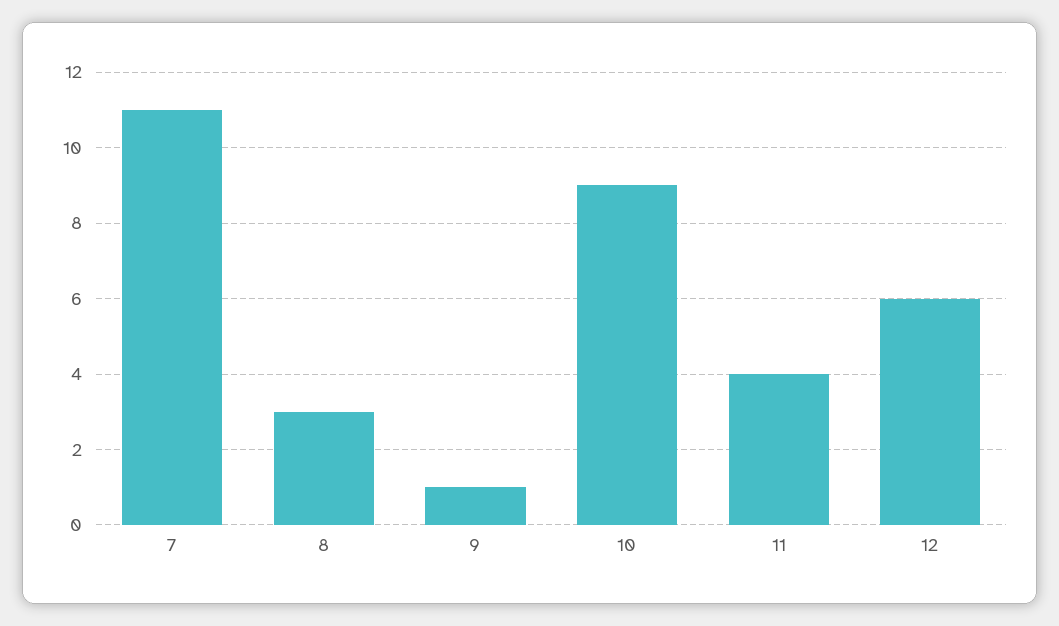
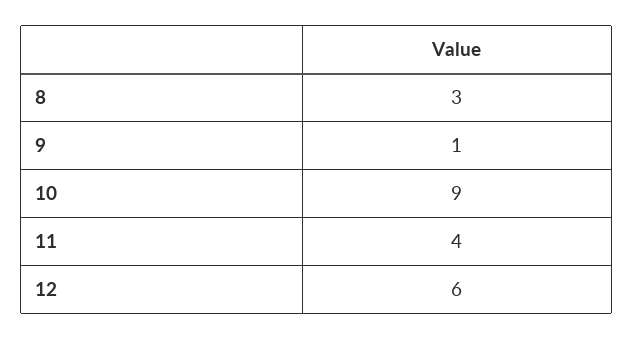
  {
-   "7": 11,
    "8": 3,
    "9": 1,
    "10": 9,
    "11": 4,
    "12": 6
  }

